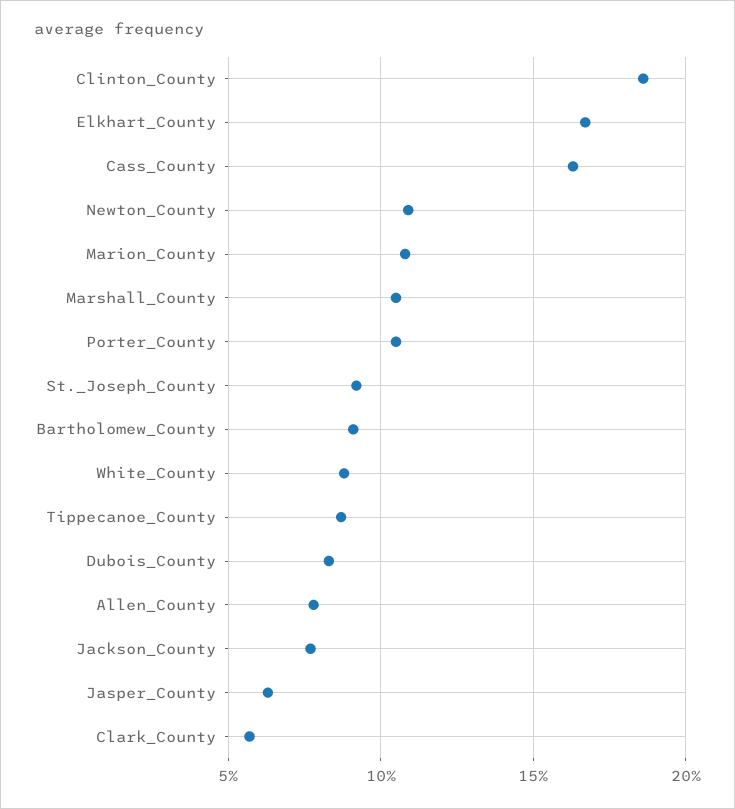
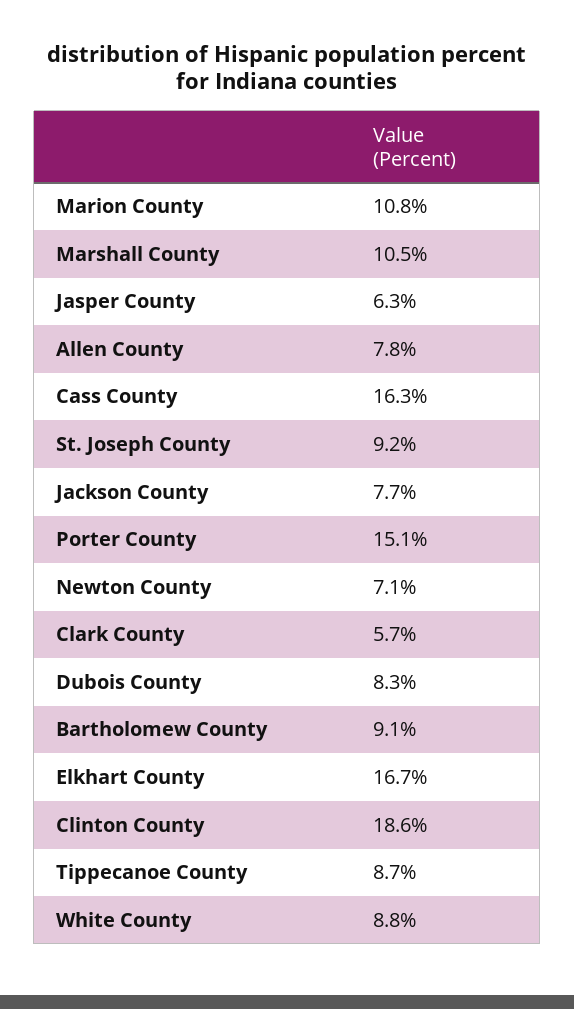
  {
    "Clinton_County": 18.6,
    "Elkhart_County": 16.7,
    "Cass_County": 16.3,
-   "Newton_County": 11,
+   "Newton_County": 7.1,
    "Marion_County": 10.8,
    "Marshall_County": 10.5,
-   "Porter_County": 10.5,
+   "Porter_County": 15.1,
    "St._Joseph_County": 9.2,
    "Bartholomew_County": 9.1,
    "White_County": 8.8,
    "Tippecanoe_County": 8.7,
    "Dubois_County": 8.3,
    "Allen_County": 7.8,
    "Jackson_County": 7.7,
    "Jasper_County": 6.3,
    "Clark_County": 5.7
  }

